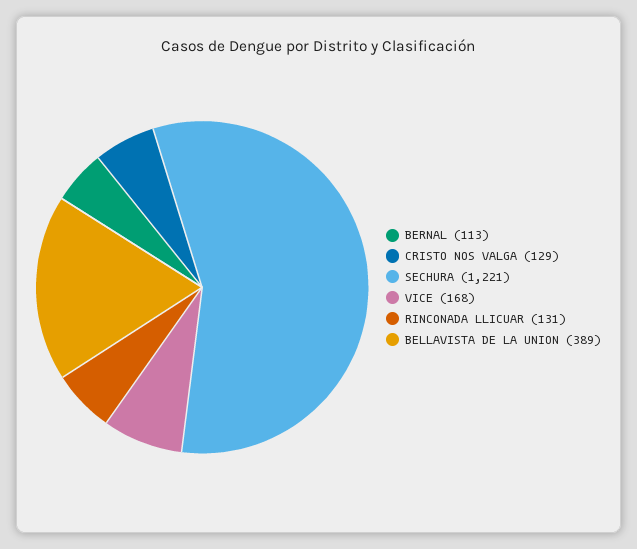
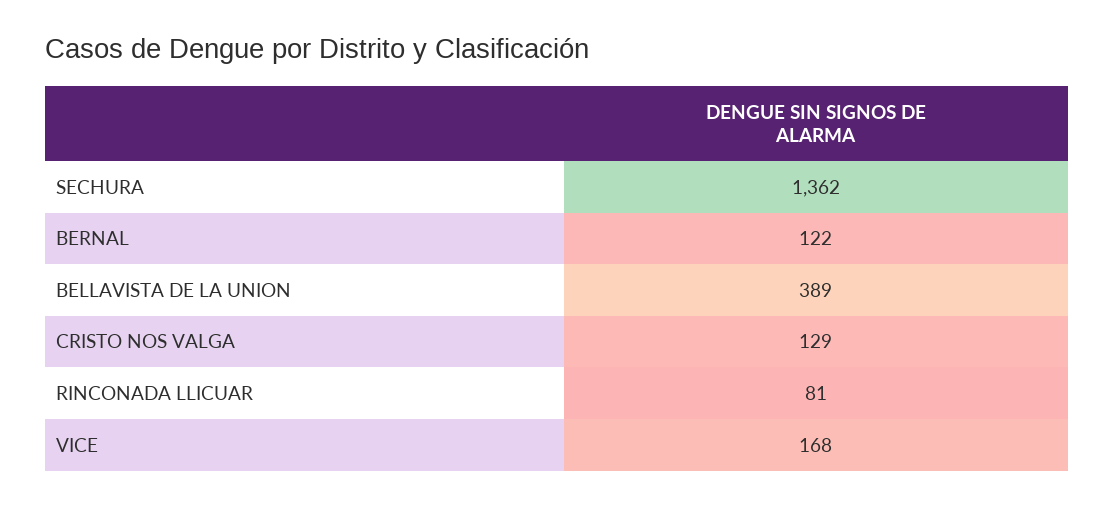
  {
-   "BERNAL": 113,
+   "BERNAL": 122,
    "CRISTO NOS VALGA": 129,
-   "SECHURA": 1221,
+   "SECHURA": 1362,
    "VICE": 168,
-   "RINCONADA LLICUAR": 131,
+   "RINCONADA LLICUAR": 81,
    "BELLAVISTA DE LA UNION": 389
  }

